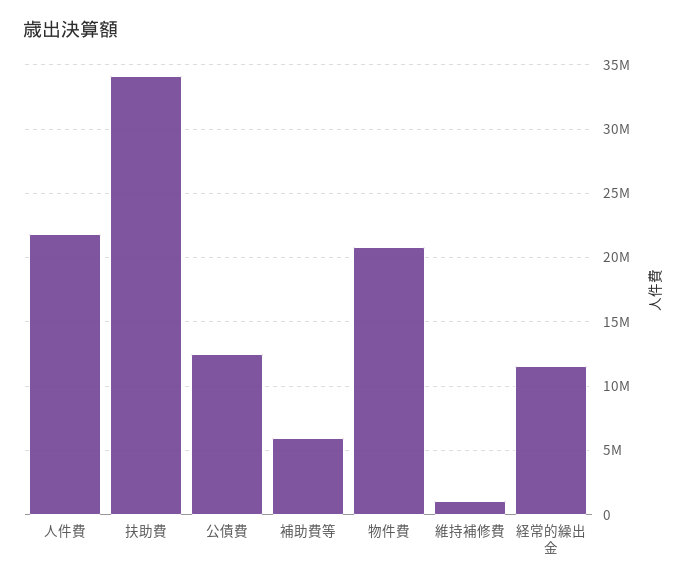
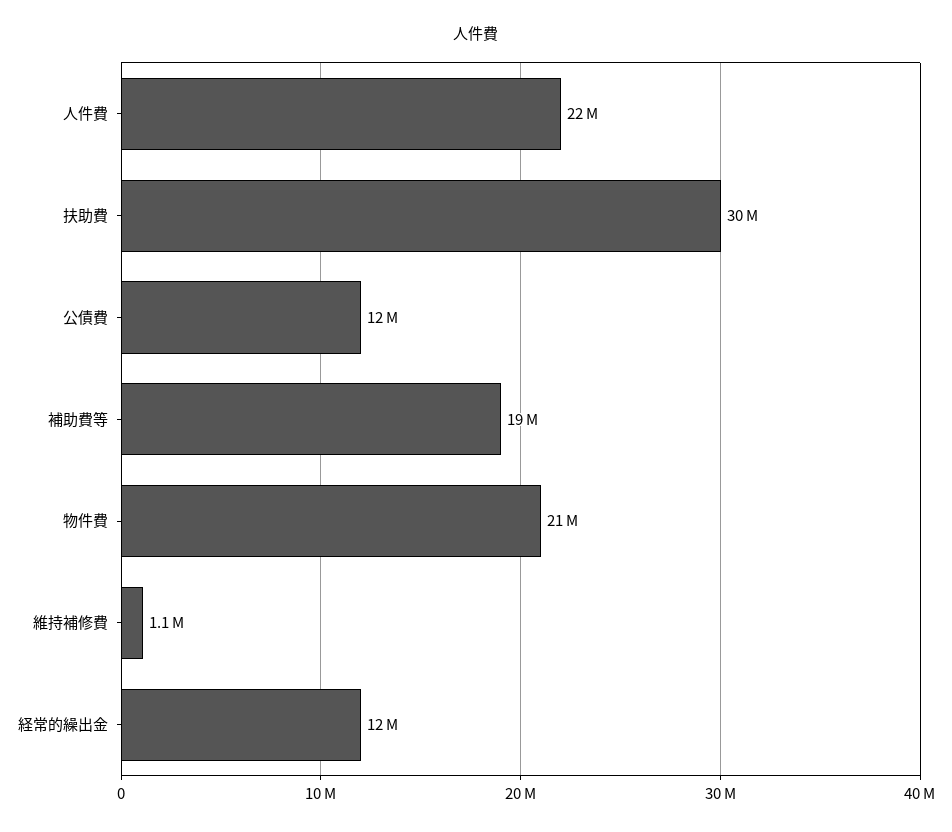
  {
    "人件費": 22000000,
-   "扶助費": 34000000,
+   "扶助費": 30000000,
    "公債費": 12000000,
-   "補助費等": 6000000,
+   "補助費等": 19000000,
    "物件費": 21000000,
    "維持補修費": 1100000,
    "経常的繰出金": 12000000
  }

